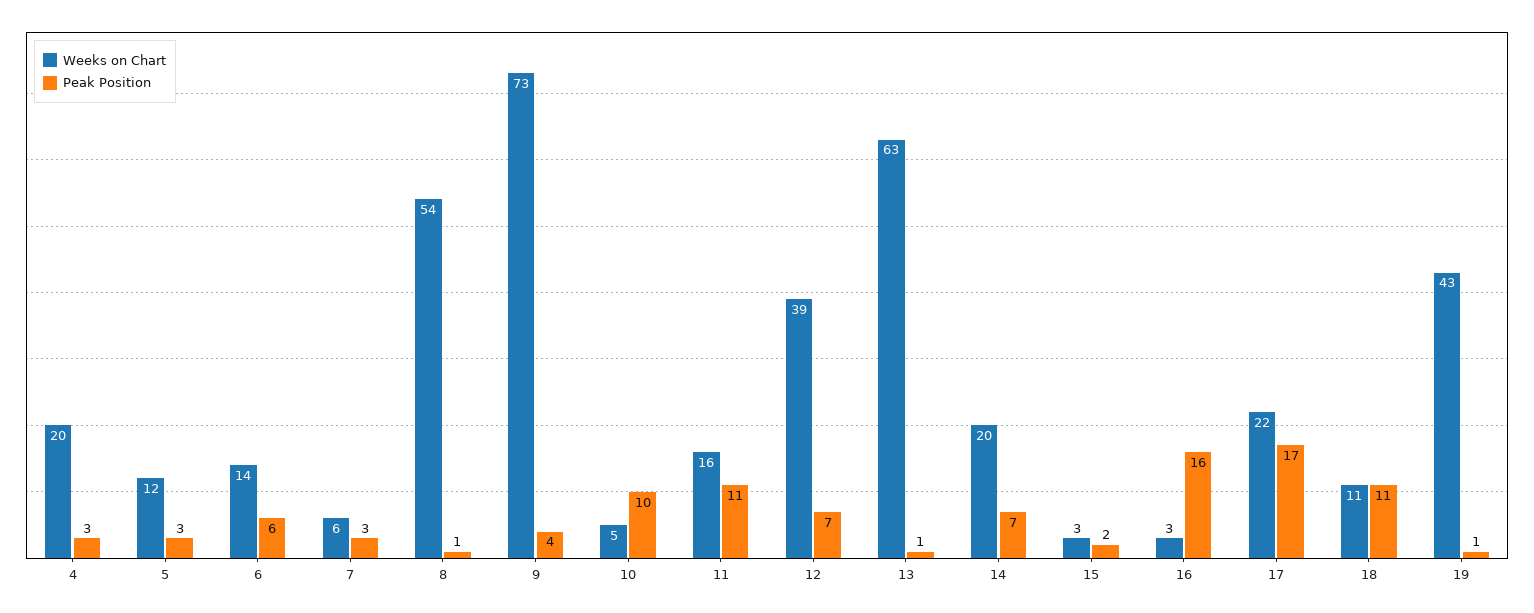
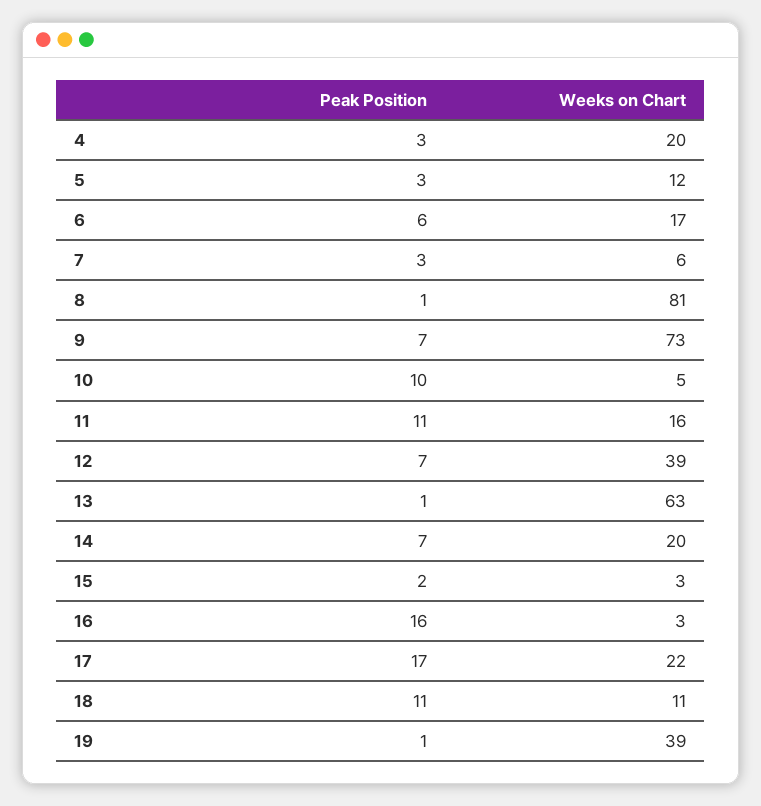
  {
    "Weeks on Chart": {
      "4": 20,
      "5": 12,
-     "6": 14,
+     "6": 17,
      "7": 6,
-     "8": 54,
+     "8": 81,
      "9": 73,
      "10": 5,
      "11": 16,
      "12": 39,
      "13": 63,
      "14": 20,
      "15": 3,
      "16": 3,
      "17": 22,
      "18": 11,
-     "19": 43
+     "19": 39
    },
    "Peak Position": {
      "4": 3,
      "5": 3,
      "6": 6,
      "7": 3,
      "8": 1,
-     "9": 4,
+     "9": 7,
      "10": 10,
      "11": 11,
      "12": 7,
      "13": 1,
      "14": 7,
      "15": 2,
      "16": 16,
      "17": 17,
      "18": 11,
      "19": 1
    }
  }

